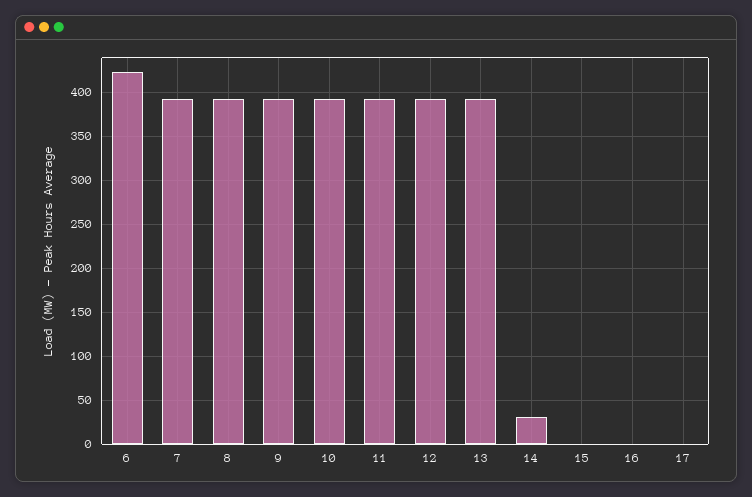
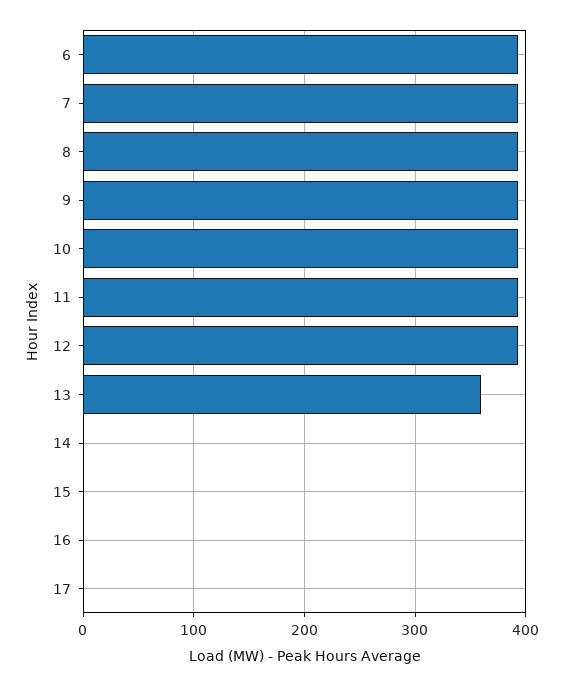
  {
-   "6": 420,
+   "6": 390,
    "7": 390,
    "8": 390,
    "9": 390,
    "10": 390,
    "11": 390,
    "12": 390,
-   "13": 390,
+   "13": 360,
-   "14": 30,
+   "14": 0,
    "15": 0,
    "16": 0,
    "17": 0
  }

